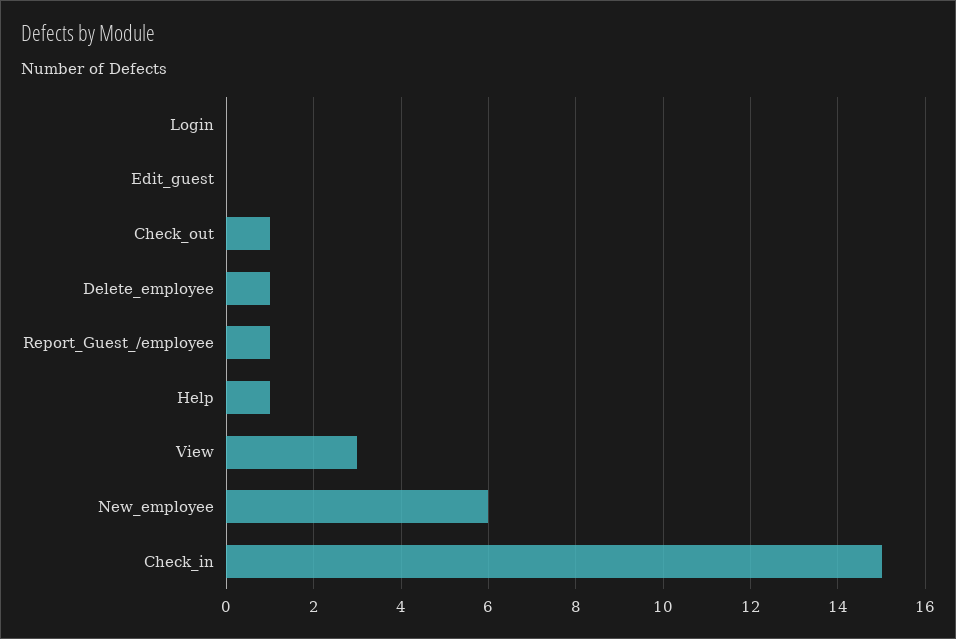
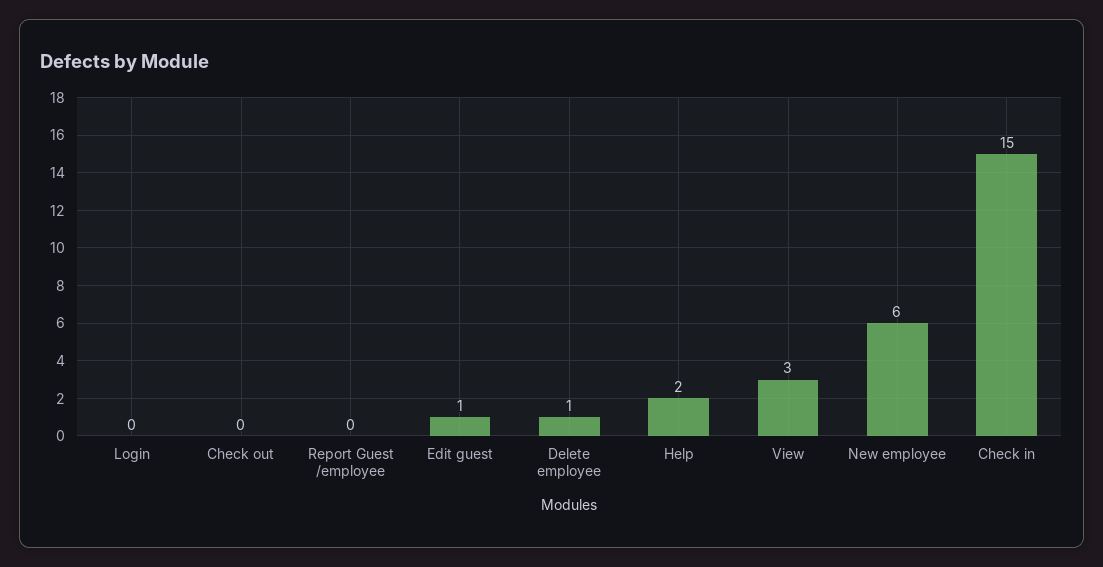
  {
    "Login": 0,
-   "Edit_guest": 0,
+   "Edit_guest": 1,
-   "Check_out": 1,
+   "Check_out": 0,
    "Delete_employee": 1,
-   "Report_Guest_/employee": 1,
+   "Report_Guest_/employee": 0,
-   "Help": 1,
+   "Help": 2,
    "View": 3,
    "New_employee": 6,
    "Check_in": 15
  }

